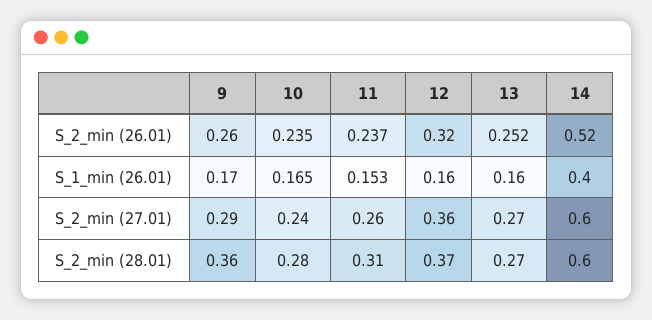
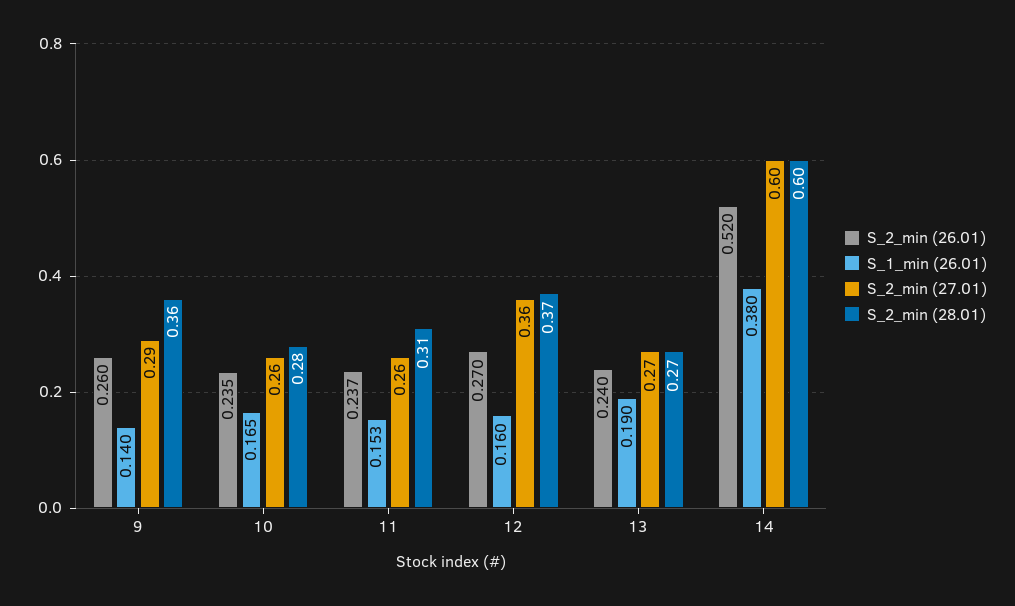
  {
    "S_2_min (26.01)": {
      "9": 0.26,
      "10": 0.235,
      "11": 0.237,
-     "12": 0.32,
+     "12": 0.27,
-     "13": 0.252,
+     "13": 0.24,
      "14": 0.52
    },
    "S_1_min (26.01)": {
-     "9": 0.17,
+     "9": 0.14,
      "10": 0.165,
      "11": 0.153,
      "12": 0.16,
-     "13": 0.16,
+     "13": 0.19,
-     "14": 0.4
+     "14": 0.38
    },
    "S_2_min (27.01)": {
      "9": 0.29,
-     "10": 0.24,
+     "10": 0.26,
      "11": 0.26,
      "12": 0.36,
      "13": 0.27,
      "14": 0.6
    },
    "S_2_min (28.01)": {
      "9": 0.36,
      "10": 0.28,
      "11": 0.31,
      "12": 0.37,
      "13": 0.27,
      "14": 0.6
    }
  }

